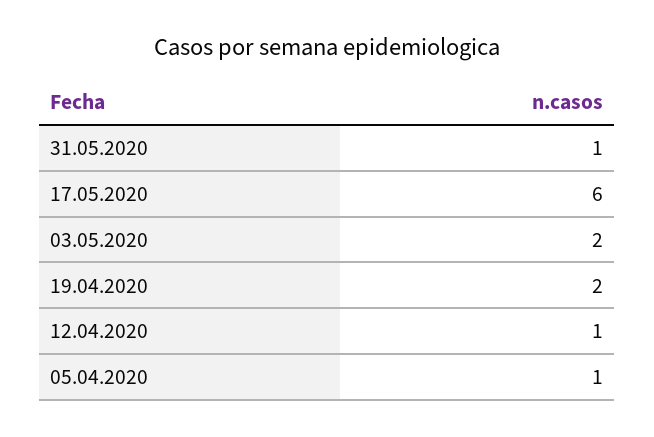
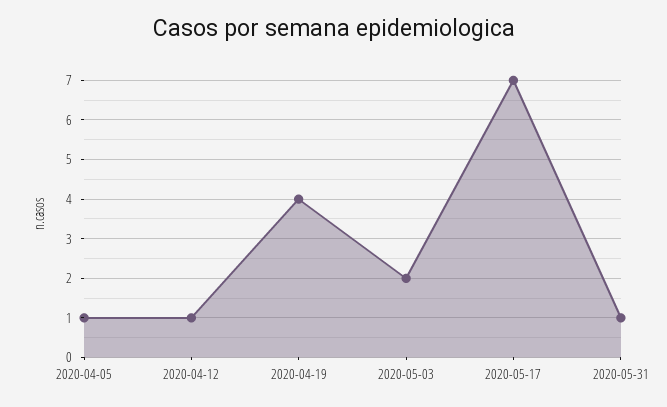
  {
    "31.05.2020": 1,
-   "17.05.2020": 6,
+   "17.05.2020": 7,
    "03.05.2020": 2,
-   "19.04.2020": 2,
+   "19.04.2020": 4,
    "12.04.2020": 1,
    "05.04.2020": 1
  }

